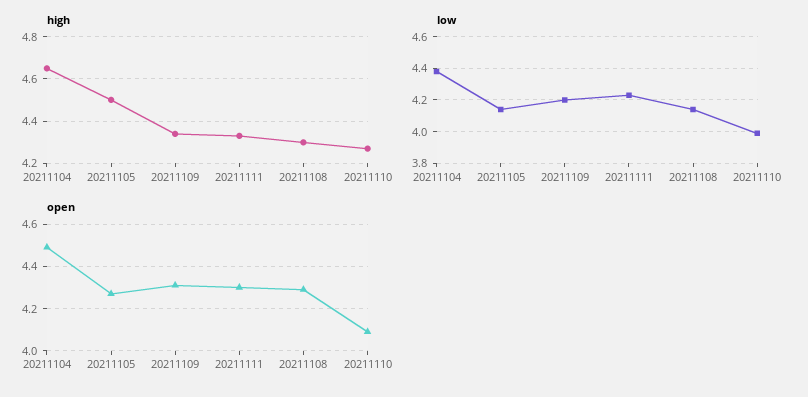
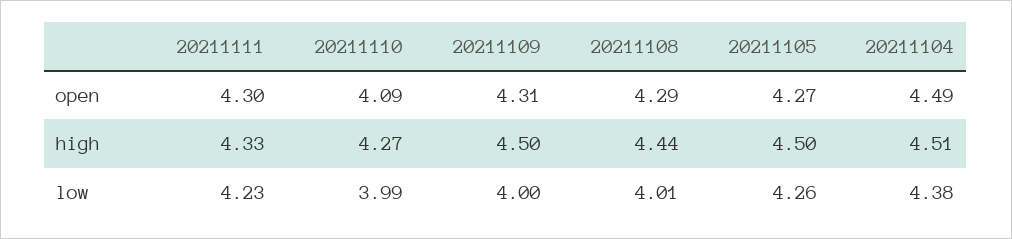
  {
    "high": {
-     "20211104": 4.65,
+     "20211104": 4.51,
      "20211105": 4.5,
-     "20211109": 4.35,
+     "20211109": 4.5,
      "20211111": 4.33,
-     "20211108": 4.3,
+     "20211108": 4.44,
      "20211110": 4.27
    },
    "low": {
      "20211104": 4.38,
-     "20211105": 4.15,
+     "20211105": 4.26,
-     "20211109": 4.2,
+     "20211109": 4,
      "20211111": 4.23,
-     "20211108": 4.15,
+     "20211108": 4.01,
      "20211110": 3.99
    },
    "open": {
      "20211104": 4.49,
      "20211105": 4.27,
      "20211109": 4.31,
      "20211111": 4.3,
      "20211108": 4.29,
      "20211110": 4.09
    }
  }

